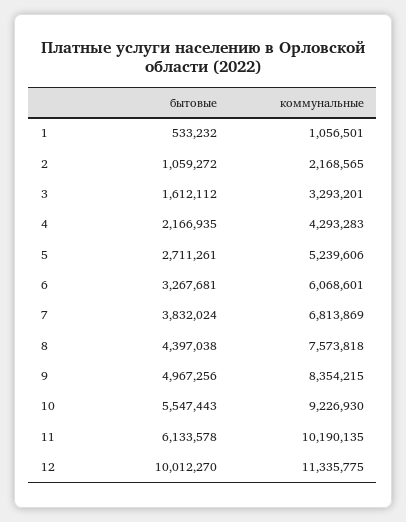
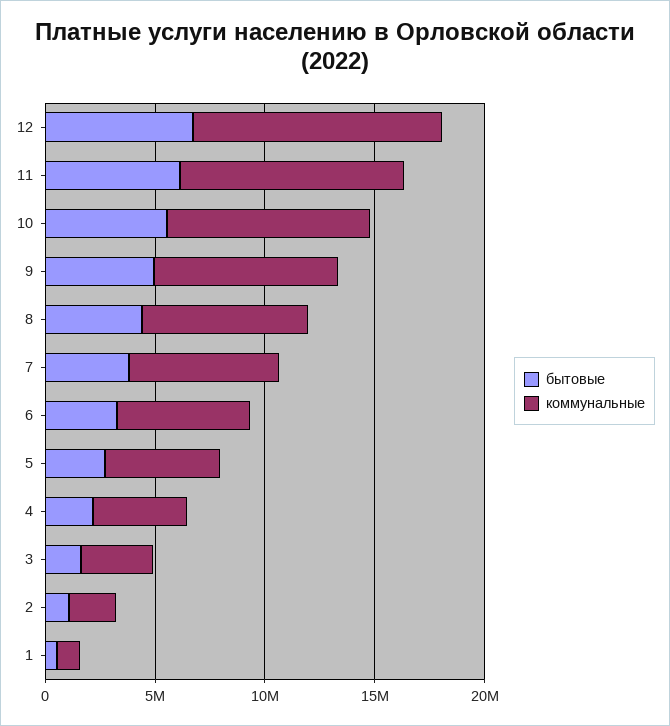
  {
    "бытовые": {
      "1": 533232,
      "2": 1059272,
      "3": 1612112,
      "4": 2166935,
      "5": 2711261,
      "6": 3267681,
      "7": 3832024,
      "8": 4397038,
      "9": 4967256,
      "10": 5547443,
      "11": 6133578,
-     "12": 10012270
+     "12": 7000000
    },
    "коммунальные": {
      "1": 1056501,
      "2": 2168565,
      "3": 3293201,
      "4": 4293283,
      "5": 5239606,
      "6": 6068601,
      "7": 6813869,
      "8": 7573818,
      "9": 8354215,
      "10": 9226930,
      "11": 10190135,
      "12": 11335775
    }
  }

